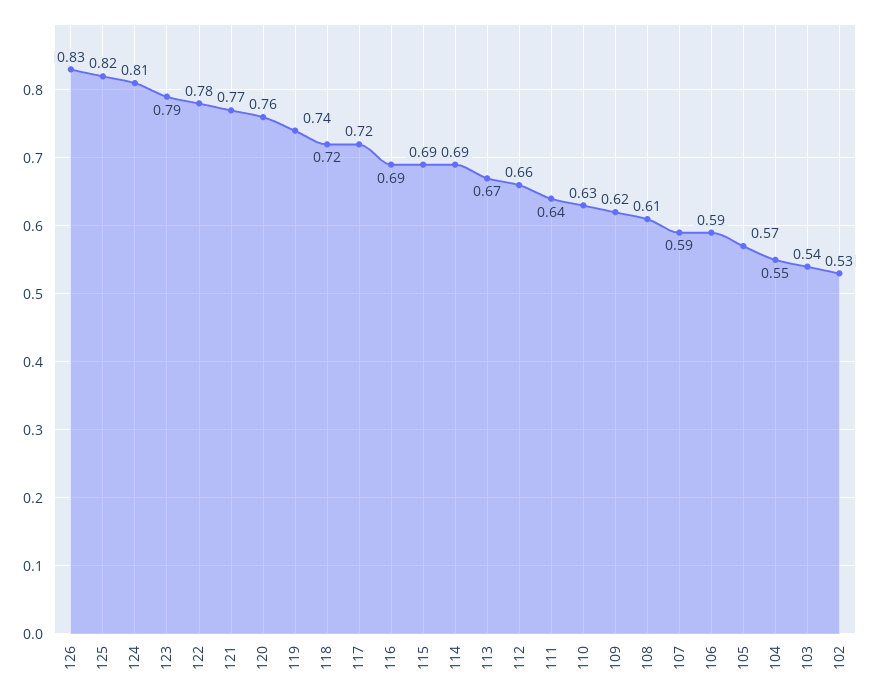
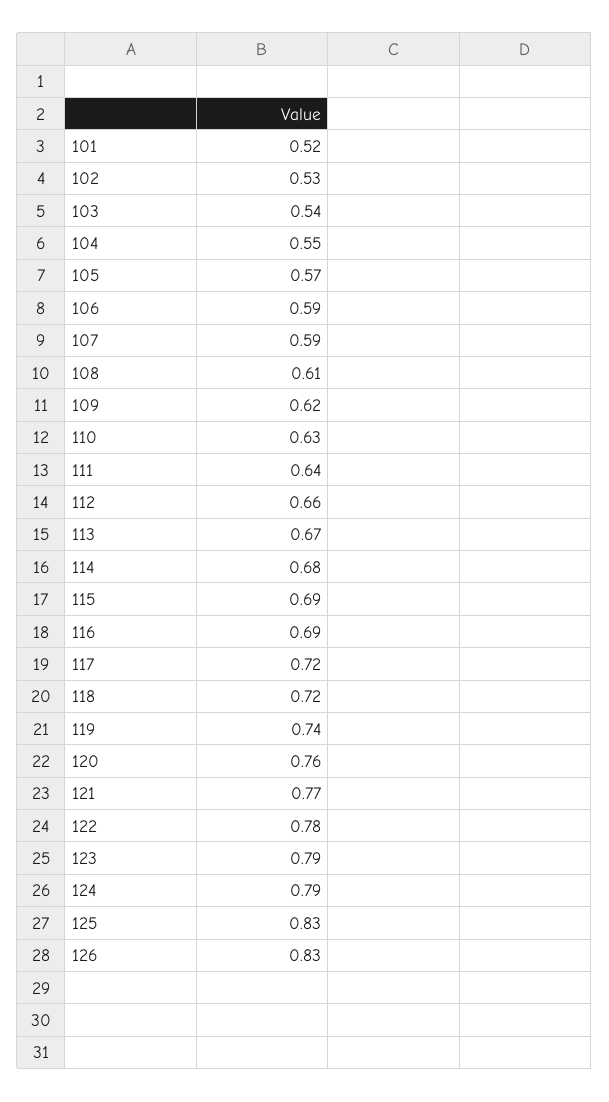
  {
    "126": 0.83,
-   "125": 0.82,
+   "125": 0.83,
-   "124": 0.81,
+   "124": 0.79,
    "123": 0.79,
    "122": 0.78,
    "121": 0.77,
    "120": 0.76,
    "119": 0.74,
    "118": 0.72,
    "117": 0.72,
    "116": 0.69,
    "115": 0.69,
-   "114": 0.69,
+   "114": 0.68,
    "113": 0.67,
    "112": 0.66,
    "111": 0.64,
    "110": 0.63,
    "109": 0.62,
    "108": 0.61,
    "107": 0.59,
    "106": 0.59,
    "105": 0.57,
    "104": 0.55,
    "103": 0.54,
-   "102": 0.53
+   "102": 0.53,
+   "101": 0.52
  }

